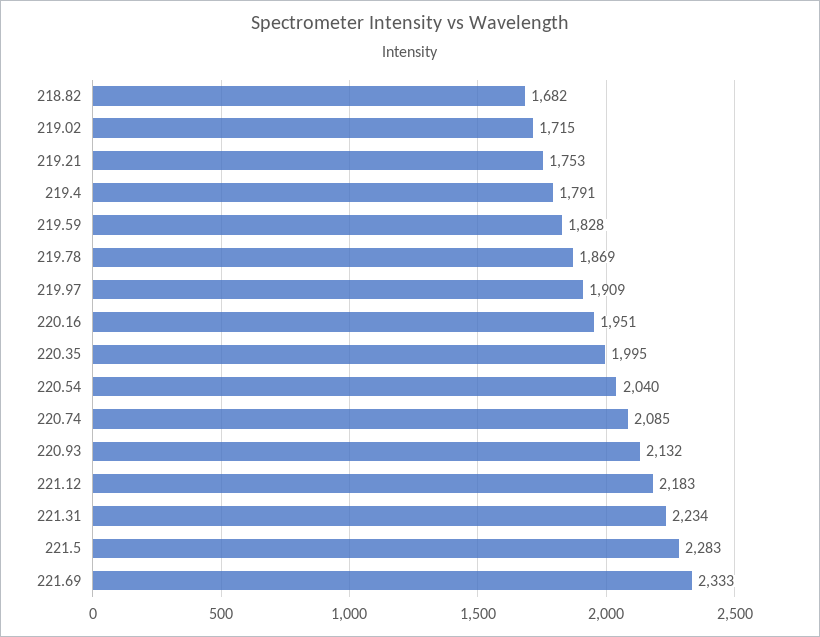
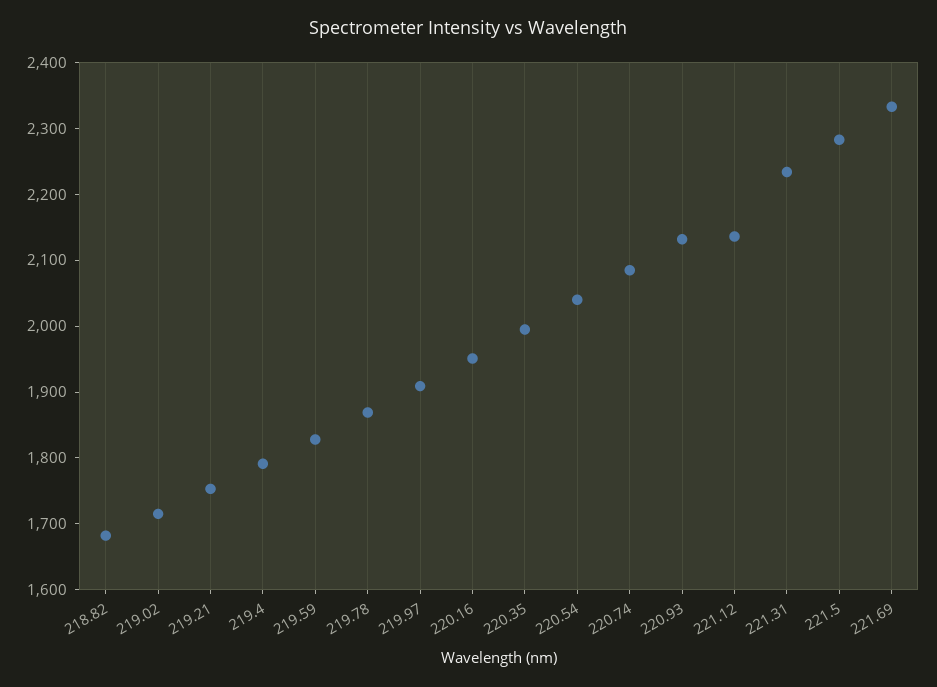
  {
    "218.82": 1682,
    "219.02": 1715,
    "219.21": 1753,
    "219.4": 1791,
    "219.59": 1828,
    "219.78": 1869,
    "219.97": 1909,
    "220.16": 1951,
    "220.35": 1995,
    "220.54": 2040,
    "220.74": 2085,
    "220.93": 2132,
-   "221.12": 2183,
+   "221.12": 2140,
    "221.31": 2234,
    "221.5": 2283,
    "221.69": 2333
  }

